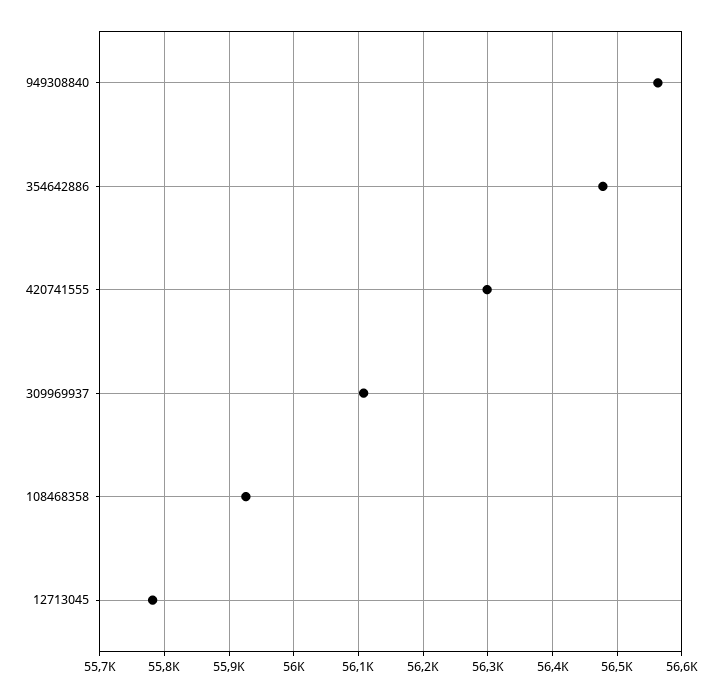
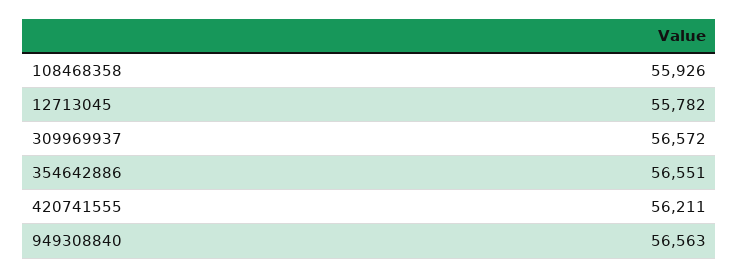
  {
    "949308840": 56563,
-   "354642886": 56480,
+   "354642886": 56551,
-   "420741555": 56300,
+   "420741555": 56211,
-   "309969937": 56110,
+   "309969937": 56572,
    "108468358": 55926,
    "12713045": 55782
  }

